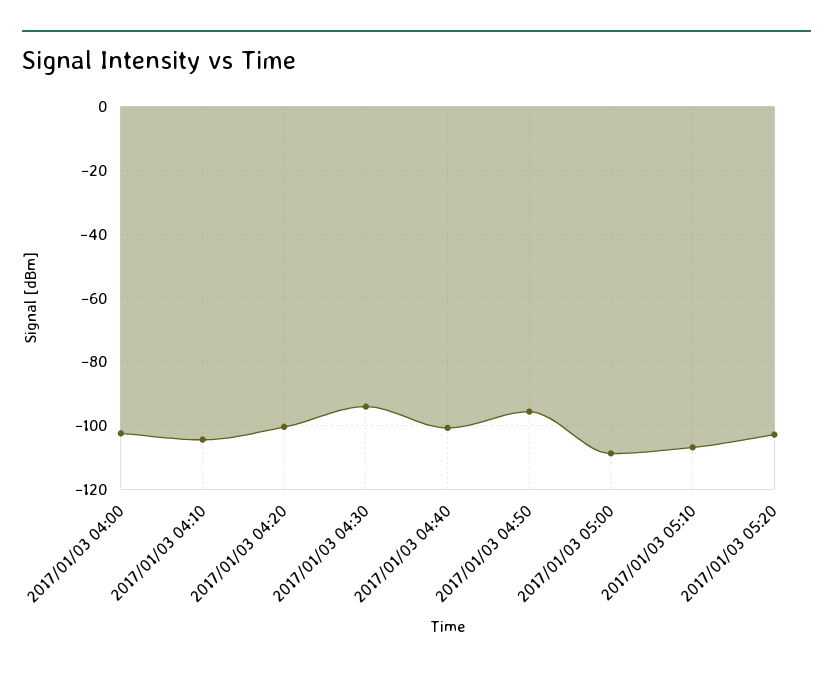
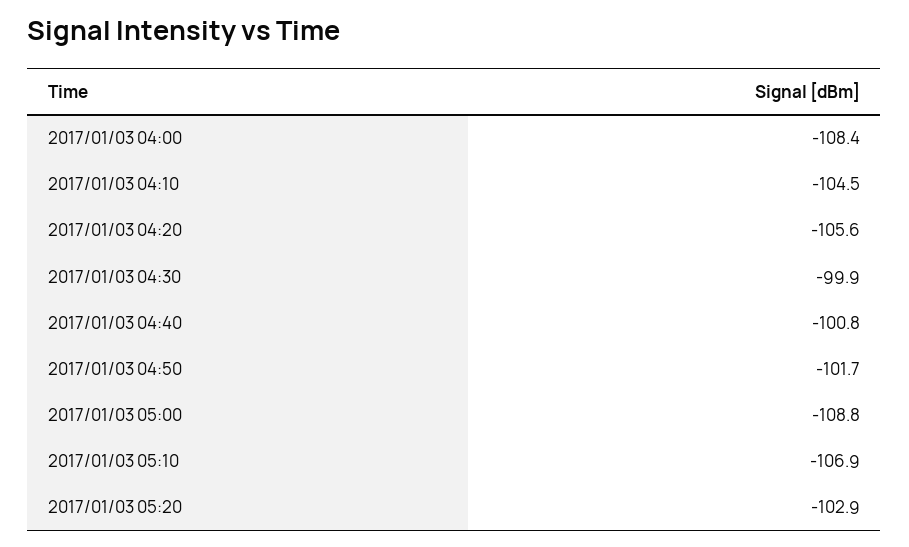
  {
-   "2017/01/03 04:00": -102,
+   "2017/01/03 04:00": -108.4,
    "2017/01/03 04:10": -104.5,
-   "2017/01/03 04:20": -100,
+   "2017/01/03 04:20": -105.6,
-   "2017/01/03 04:30": -94,
+   "2017/01/03 04:30": -99.9,
    "2017/01/03 04:40": -100.8,
-   "2017/01/03 04:50": -96,
+   "2017/01/03 04:50": -101.7,
    "2017/01/03 05:00": -108.8,
    "2017/01/03 05:10": -106.9,
    "2017/01/03 05:20": -102.9
  }

